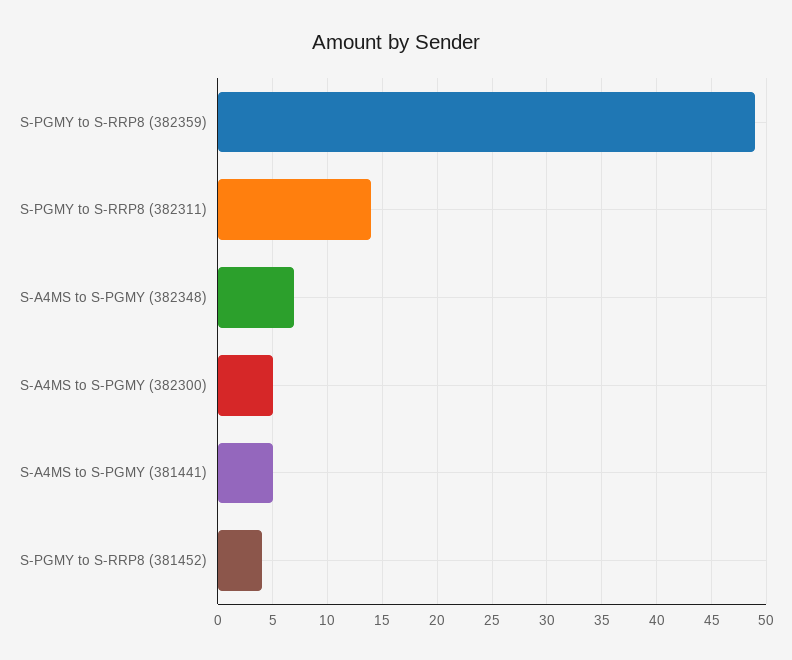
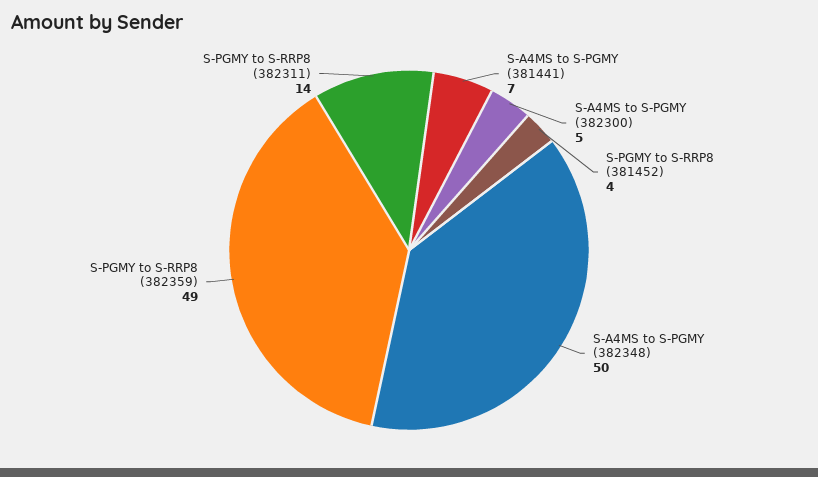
  {
    "S-PGMY to S-RRP8 (382359)": 49,
    "S-PGMY to S-RRP8 (382311)": 14,
-   "S-A4MS to S-PGMY (382348)": 7,
+   "S-A4MS to S-PGMY (382348)": 50,
    "S-A4MS to S-PGMY (382300)": 5,
-   "S-A4MS to S-PGMY (381441)": 5,
+   "S-A4MS to S-PGMY (381441)": 7,
    "S-PGMY to S-RRP8 (381452)": 4
  }

